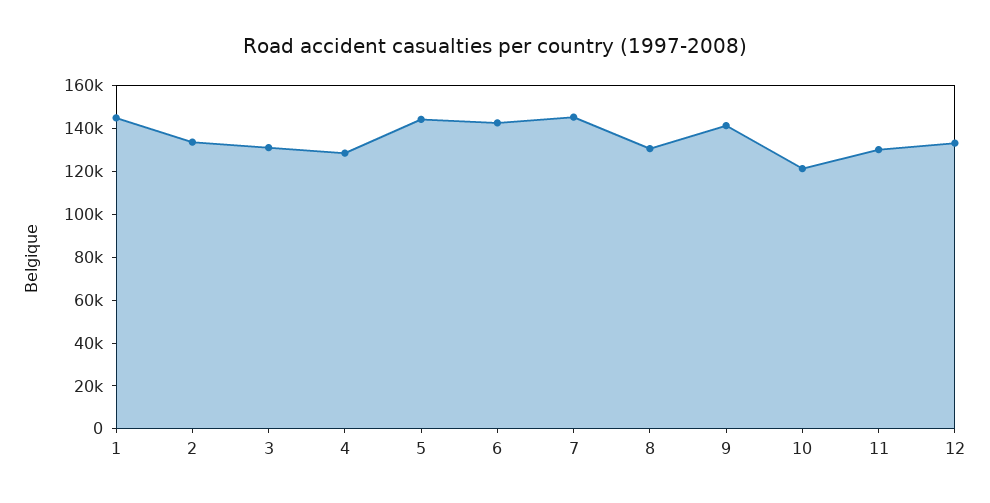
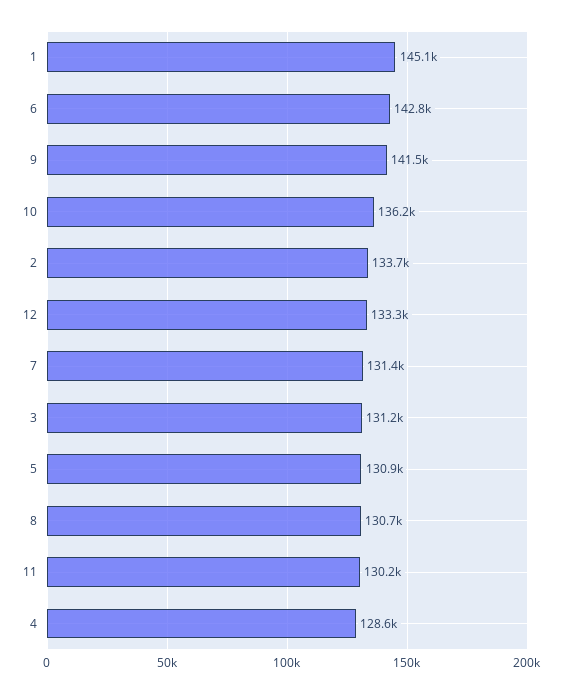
  {
    "1": 145100,
    "2": 133700,
    "3": 131200,
    "4": 128600,
-   "5": 145000,
+   "5": 130900,
    "6": 142800,
-   "7": 145000,
+   "7": 131400,
    "8": 130700,
    "9": 141500,
-   "10": 120000,
+   "10": 136200,
    "11": 130200,
    "12": 133300
  }

